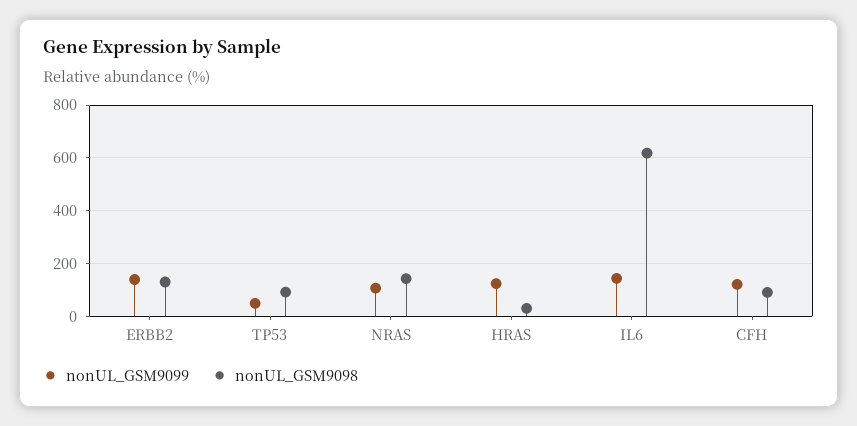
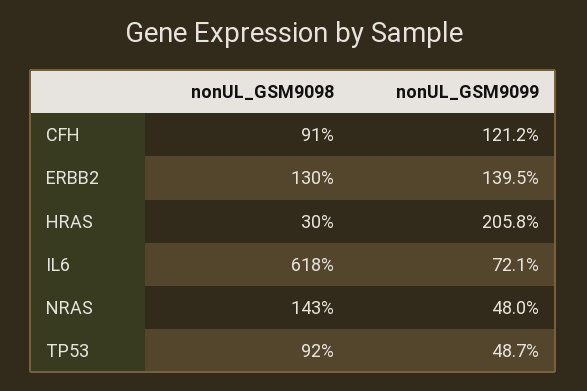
  {
    "nonUL_GSM9099": {
      "ERBB2": 139.5,
      "TP53": 48.7,
-     "NRAS": 100,
+     "NRAS": 48,
-     "HRAS": 125,
+     "HRAS": 205.8,
-     "IL6": 150,
+     "IL6": 72.1,
      "CFH": 121.2
    },
    "nonUL_GSM9098": {
      "ERBB2": 130,
      "TP53": 92,
      "NRAS": 143,
      "HRAS": 30,
      "IL6": 618,
      "CFH": 91
    }
  }

